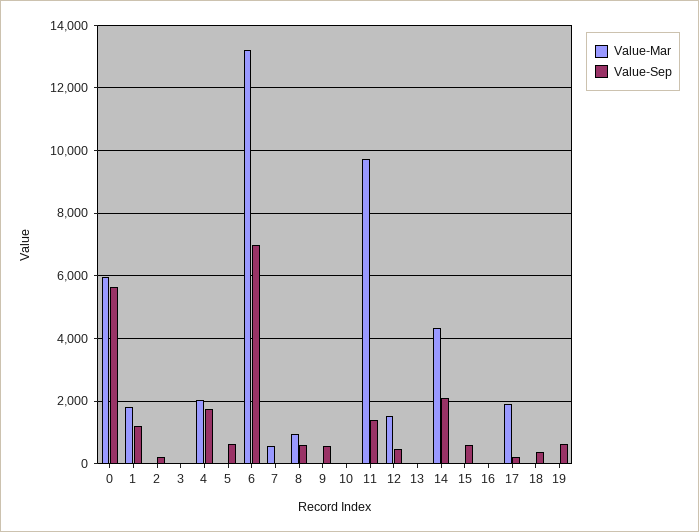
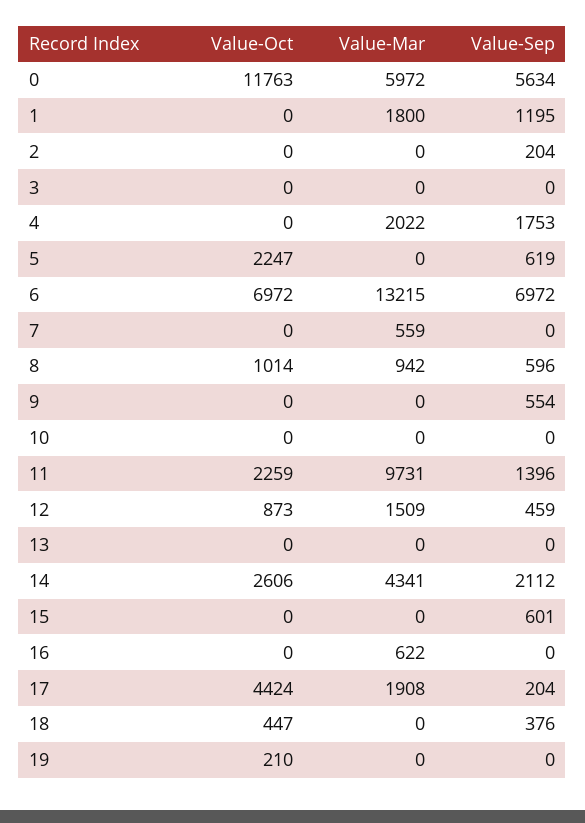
  {
    "Value-Mar": {
      "0": 5972,
      "1": 1800,
      "2": 0,
      "3": 0,
      "4": 2022,
      "5": 0,
      "6": 13215,
      "7": 559,
      "8": 942,
      "9": 0,
      "10": 0,
      "11": 9731,
      "12": 1509,
      "13": 0,
      "14": 4341,
      "15": 0,
-     "16": 0,
+     "16": 622,
      "17": 1908,
      "18": 0,
      "19": 0
    },
    "Value-Sep": {
      "0": 5634,
      "1": 1195,
      "2": 204,
      "3": 0,
      "4": 1753,
      "5": 619,
      "6": 6972,
      "7": 0,
      "8": 596,
      "9": 554,
      "10": 0,
      "11": 1396,
      "12": 459,
      "13": 0,
      "14": 2112,
      "15": 601,
      "16": 0,
      "17": 204,
      "18": 376,
-     "19": 600
+     "19": 0
-   }
+   },
+   "Value-Oct": {
+     "0": 11763,
+     "1": 0,
+     "2": 0,
+     "3": 0,
+     "4": 0,
+     "5": 2247,
+     "6": 6972,
+     "7": 0,
+     "8": 1014,
+     "9": 0,
+     "10": 0,
+     "11": 2259,
+     "12": 873,
+     "13": 0,
+     "14": 2606,
+     "15": 0,
+     "16": 0,
+     "17": 4424,
+     "18": 447,
+     "19": 210
+   }
  }

